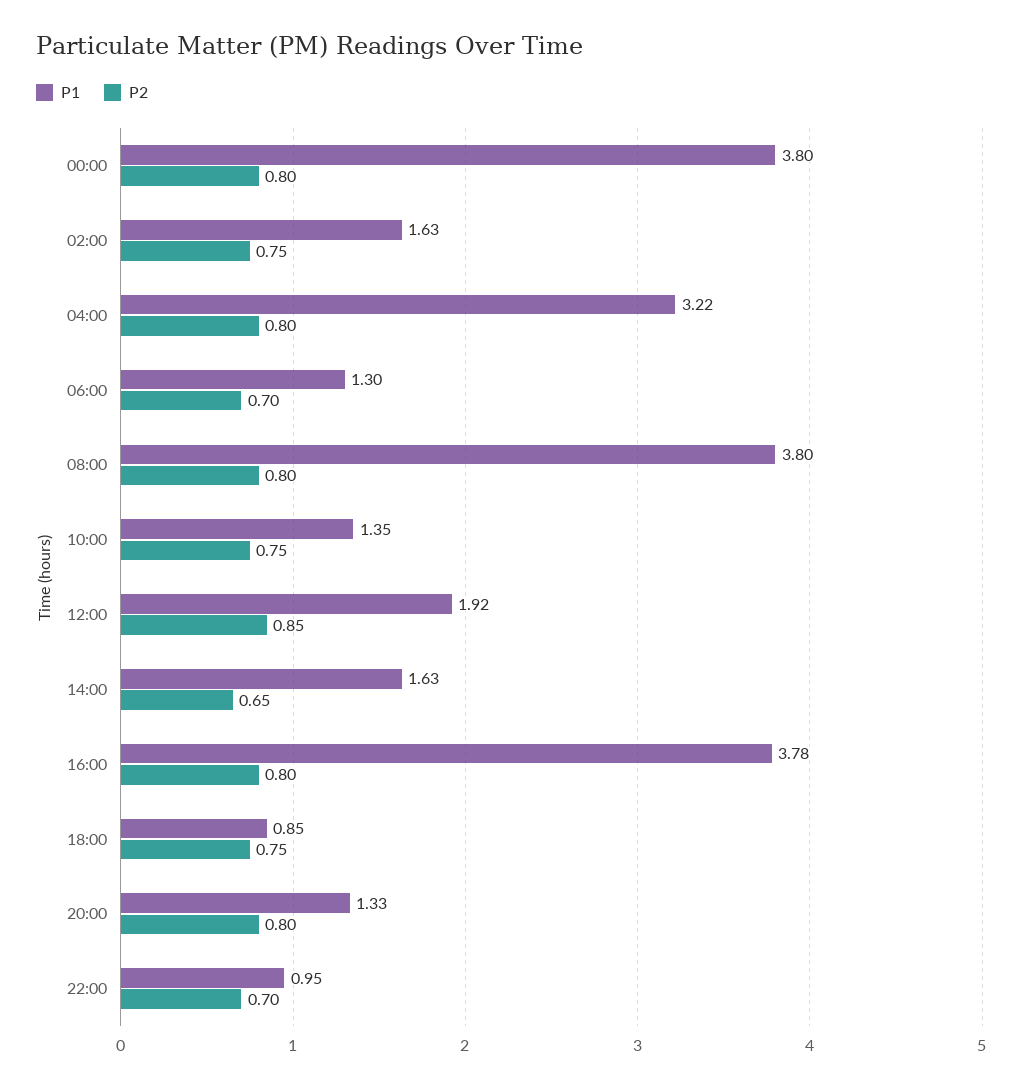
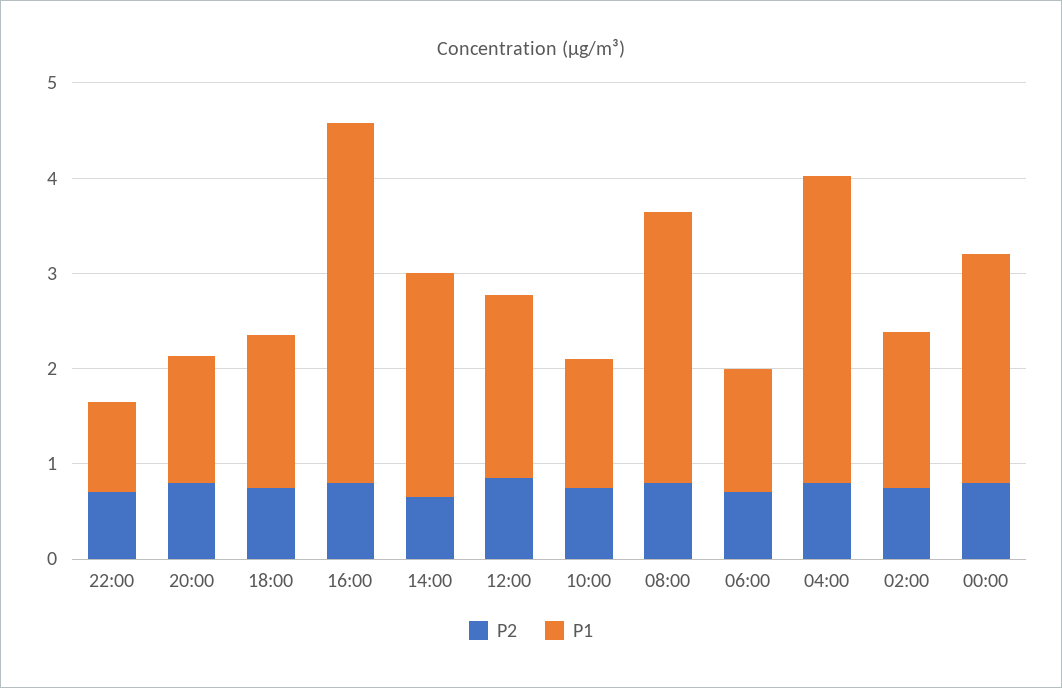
  {
    "P1": {
-     "00:00": 3.8,
+     "00:00": 2.4,
      "02:00": 1.63,
      "04:00": 3.22,
      "06:00": 1.3,
-     "08:00": 3.8,
+     "08:00": 2.8,
      "10:00": 1.35,
      "12:00": 1.92,
-     "14:00": 1.63,
+     "14:00": 2.4,
      "16:00": 3.78,
-     "18:00": 0.85,
+     "18:00": 1.6,
      "20:00": 1.33,
      "22:00": 0.95
    },
    "P2": {
      "00:00": 0.8,
      "02:00": 0.75,
      "04:00": 0.8,
      "06:00": 0.7,
      "08:00": 0.8,
      "10:00": 0.75,
      "12:00": 0.85,
      "14:00": 0.65,
      "16:00": 0.8,
      "18:00": 0.75,
      "20:00": 0.8,
      "22:00": 0.7
    }
  }

